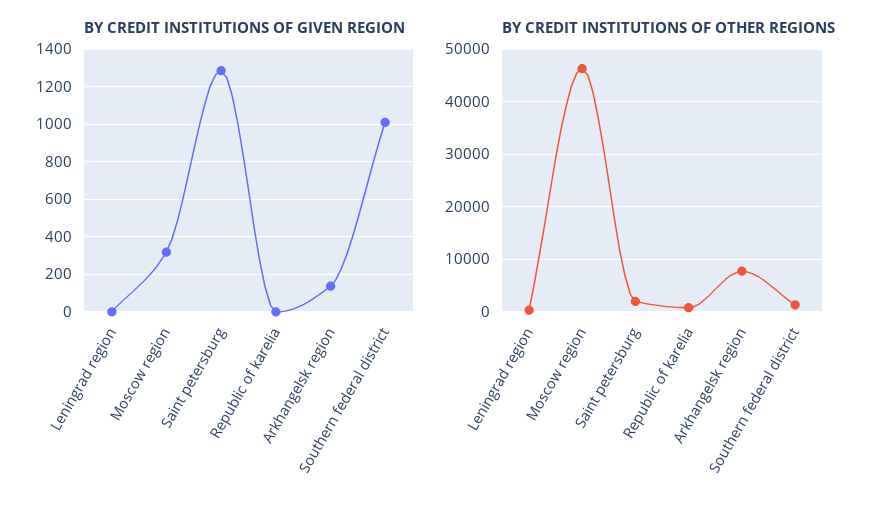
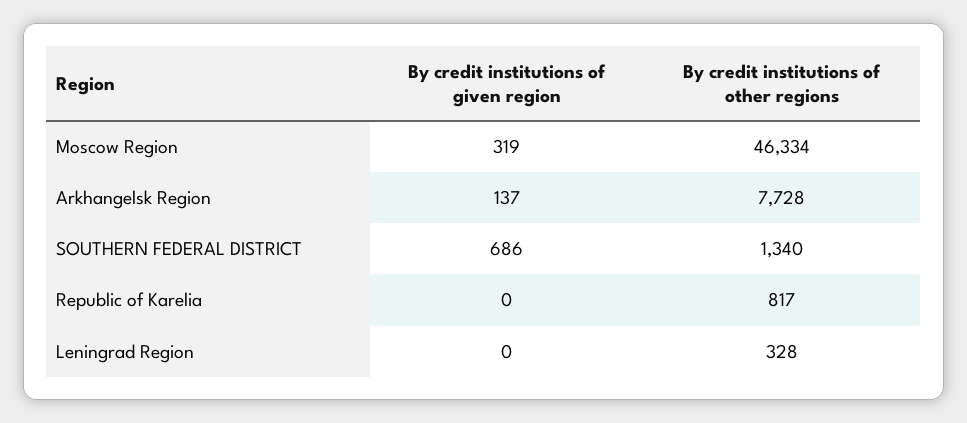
  {
    "BY CREDIT INSTITUTIONS OF GIVEN REGION": {
      "Leningrad region": 0,
      "Moscow region": 319,
-     "Saint petersburg": 1300,
      "Republic of karelia": 0,
      "Arkhangelsk region": 137,
-     "Southern federal district": 1000
+     "Southern federal district": 686
    },
    "BY CREDIT INSTITUTIONS OF OTHER REGIONS": {
      "Leningrad region": 328,
      "Moscow region": 46334,
-     "Saint petersburg": 2000,
      "Republic of karelia": 817,
      "Arkhangelsk region": 7728,
      "Southern federal district": 1340
    }
  }

